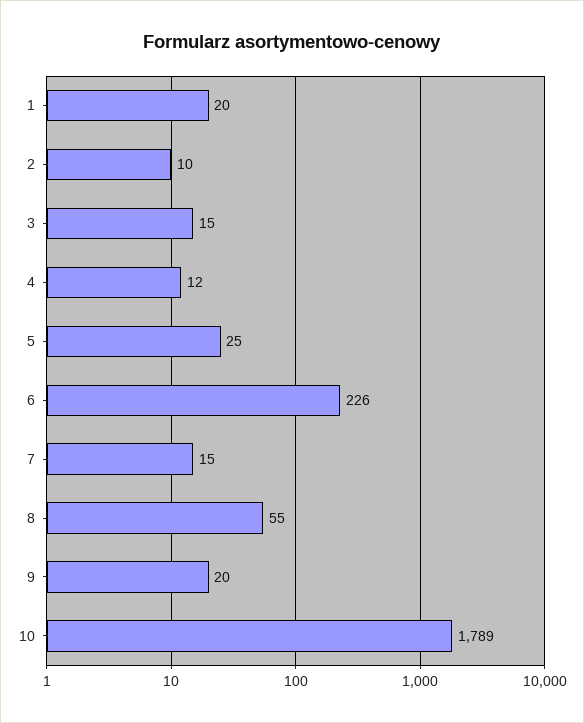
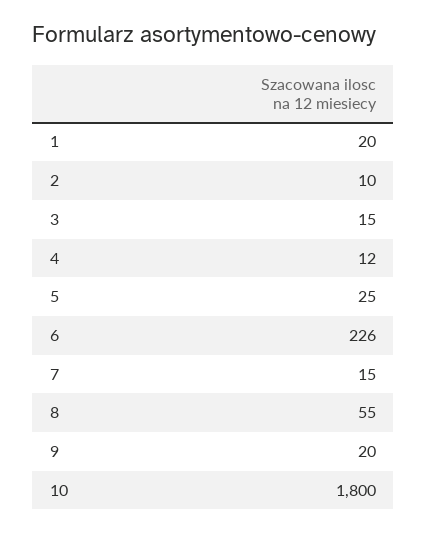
  {
    "1": 20,
    "2": 10,
    "3": 15,
    "4": 12,
    "5": 25,
    "6": 226,
    "7": 15,
    "8": 55,
    "9": 20,
-   "10": 1789
+   "10": 1800
  }

